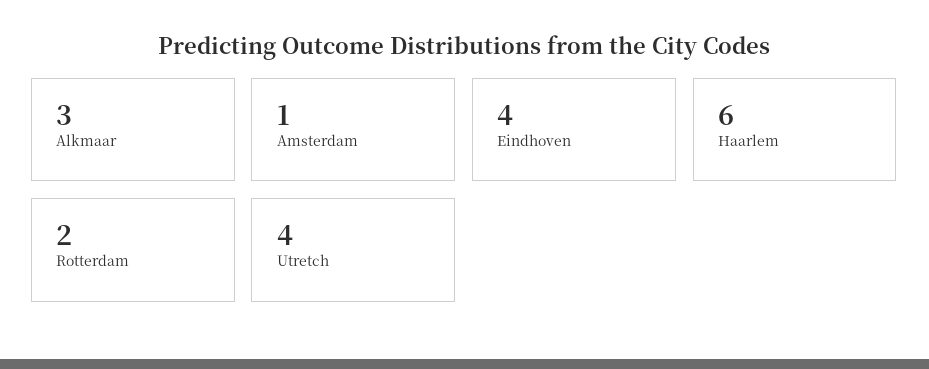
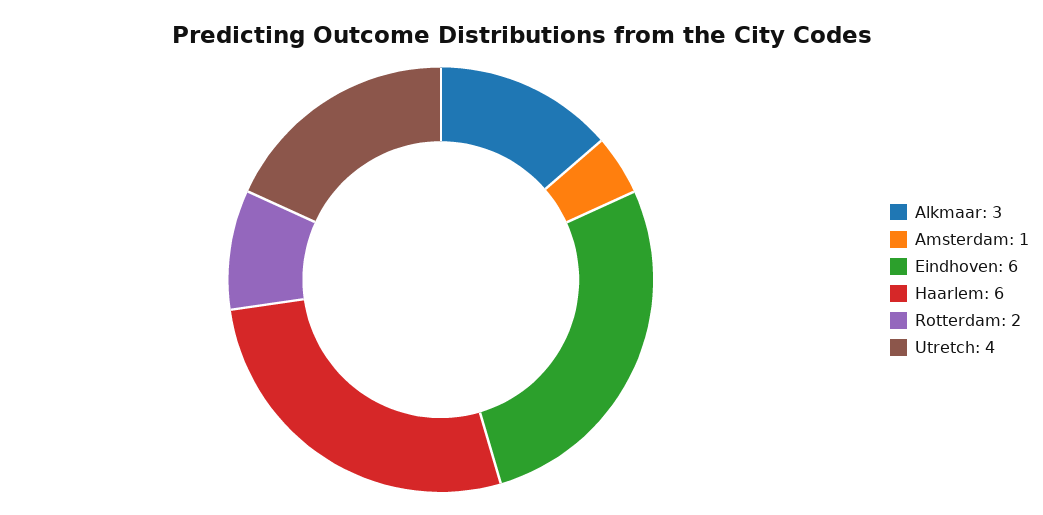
  {
    "Alkmaar": 3,
    "Amsterdam": 1,
-   "Eindhoven": 4,
+   "Eindhoven": 6,
    "Haarlem": 6,
    "Rotterdam": 2,
    "Utretch": 4
  }

